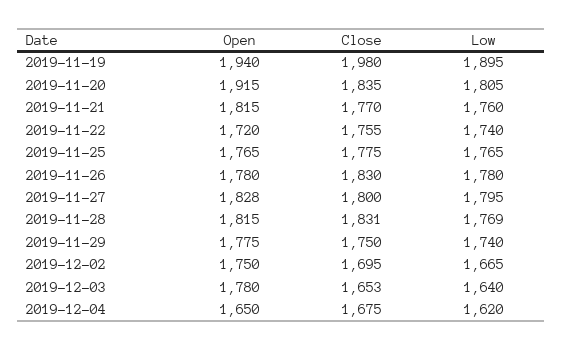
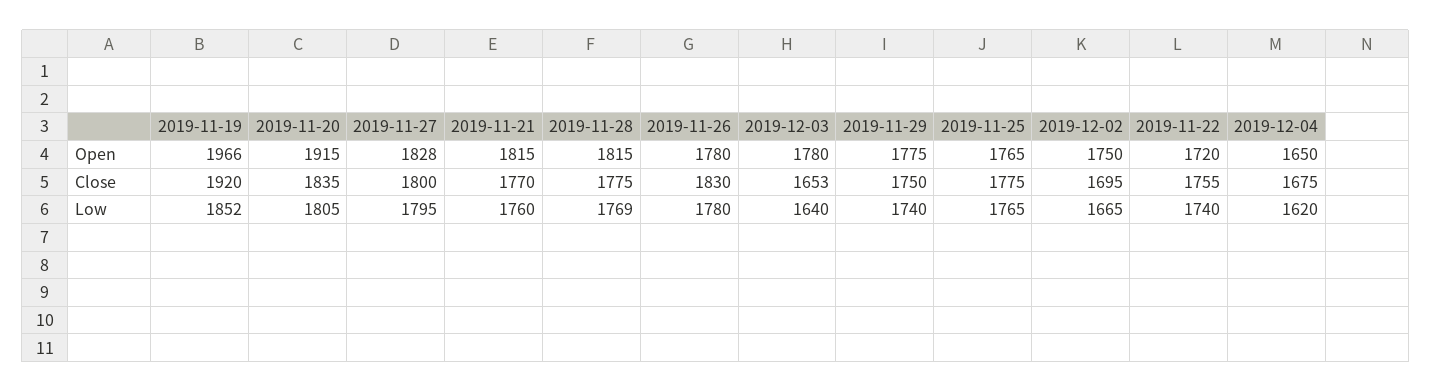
  {
    "Open": {
-     "2019-11-19": 1940,
+     "2019-11-19": 1966,
      "2019-11-20": 1915,
      "2019-11-21": 1815,
      "2019-11-22": 1720,
      "2019-11-25": 1765,
      "2019-11-26": 1780,
      "2019-11-27": 1828,
      "2019-11-28": 1815,
      "2019-11-29": 1775,
      "2019-12-02": 1750,
      "2019-12-03": 1780,
      "2019-12-04": 1650
    },
    "Close": {
-     "2019-11-19": 1980,
+     "2019-11-19": 1920,
      "2019-11-20": 1835,
      "2019-11-21": 1770,
      "2019-11-22": 1755,
      "2019-11-25": 1775,
      "2019-11-26": 1830,
      "2019-11-27": 1800,
-     "2019-11-28": 1831,
+     "2019-11-28": 1775,
      "2019-11-29": 1750,
      "2019-12-02": 1695,
      "2019-12-03": 1653,
      "2019-12-04": 1675
    },
    "Low": {
-     "2019-11-19": 1895,
+     "2019-11-19": 1852,
      "2019-11-20": 1805,
      "2019-11-21": 1760,
      "2019-11-22": 1740,
      "2019-11-25": 1765,
      "2019-11-26": 1780,
      "2019-11-27": 1795,
      "2019-11-28": 1769,
      "2019-11-29": 1740,
      "2019-12-02": 1665,
      "2019-12-03": 1640,
      "2019-12-04": 1620
    }
  }

